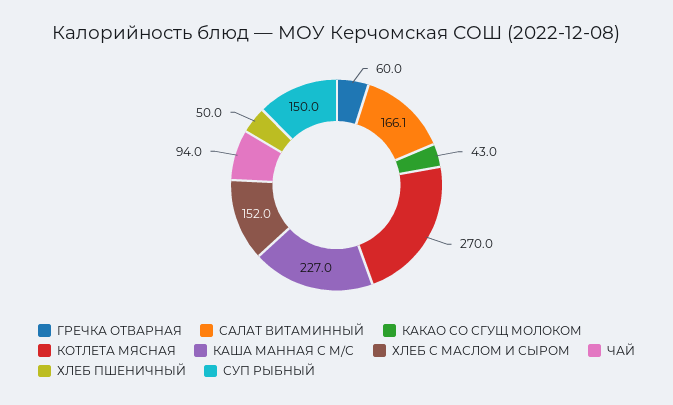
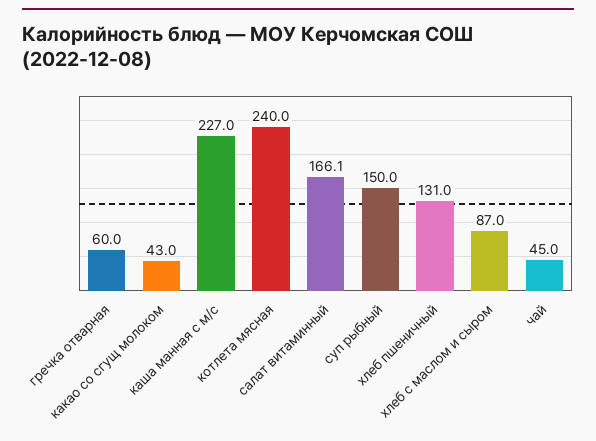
  {
    "ГРЕЧКА ОТВАРНАЯ": 60,
    "САЛАТ ВИТАМИННЫЙ": 166.1,
    "КАКАО СО СГУЩ МОЛОКОМ": 43,
-   "КОТЛЕТА МЯСНАЯ": 270,
+   "КОТЛЕТА МЯСНАЯ": 240,
    "КАША МАННАЯ С М/С": 227,
-   "ХЛЕБ С МАСЛОМ И СЫРОМ": 152,
+   "ХЛЕБ С МАСЛОМ И СЫРОМ": 87,
-   "ЧАЙ": 94,
+   "ЧАЙ": 45,
-   "ХЛЕБ ПШЕНИЧНЫЙ": 50,
+   "ХЛЕБ ПШЕНИЧНЫЙ": 131,
    "СУП РЫБНЫЙ": 150
  }

